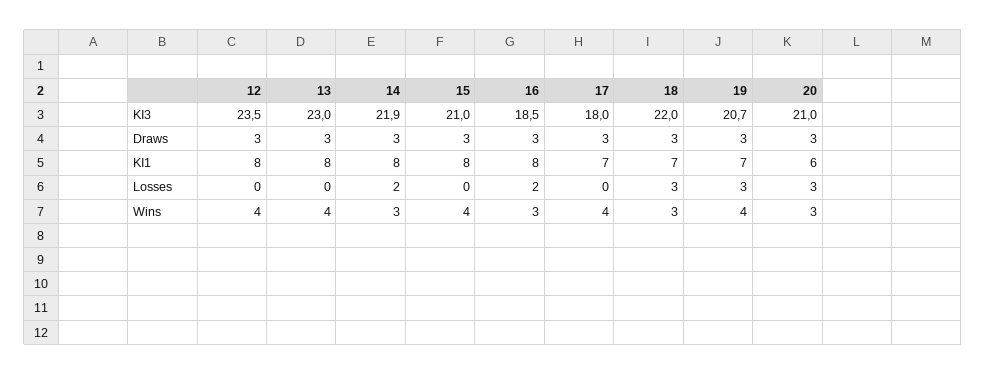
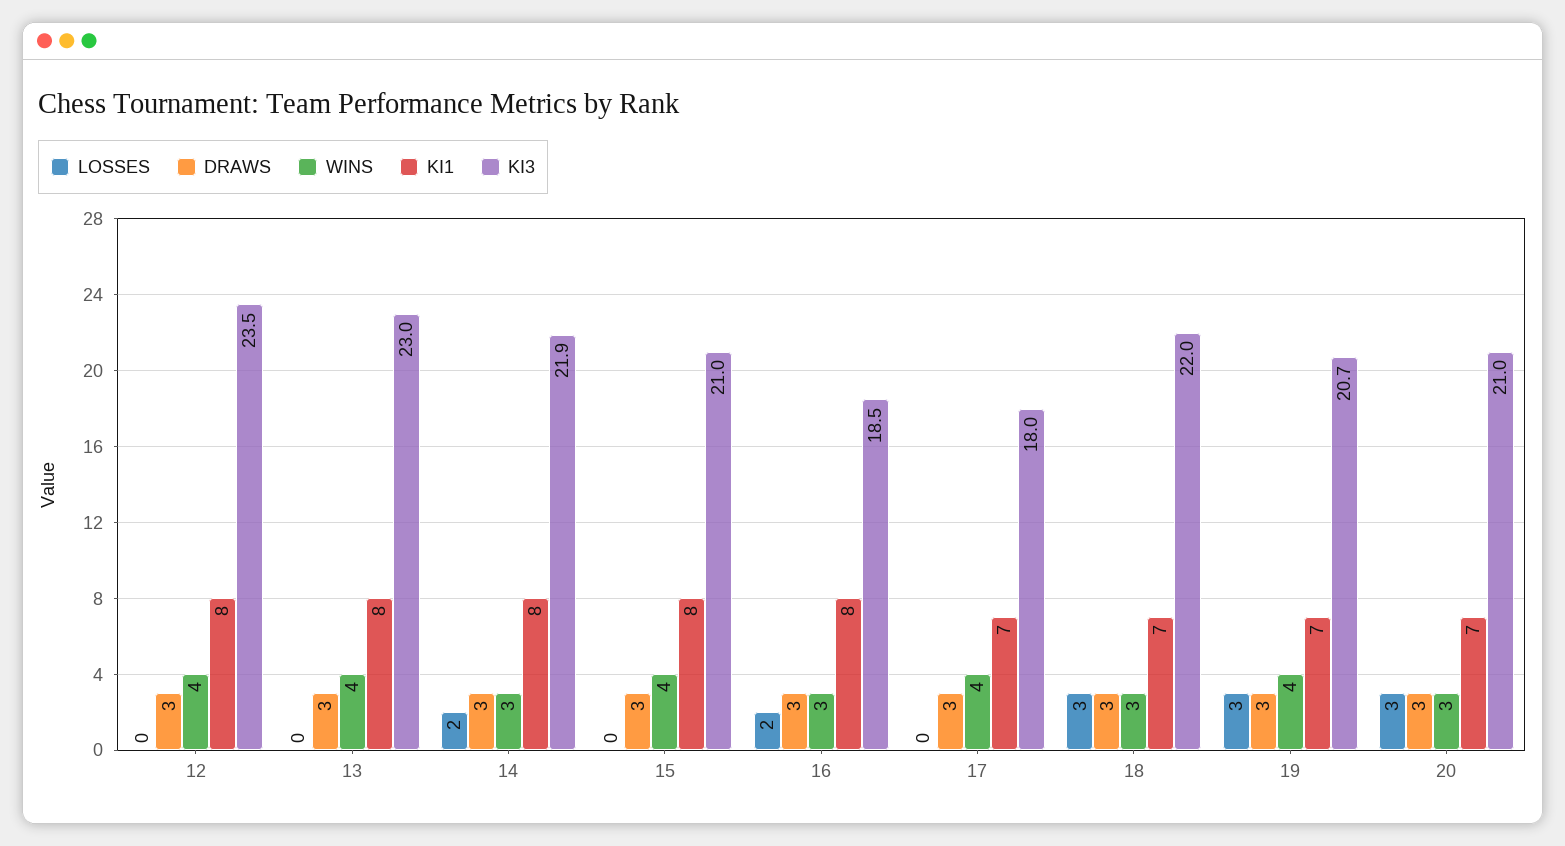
  {
    "KI3": {
      "12": 23.5,
      "13": 23,
      "14": 21.9,
      "15": 21,
      "16": 18.5,
      "17": 18,
      "18": 22,
      "19": 20.7,
      "20": 21
    },
    "Draws": {
      "12": 3,
      "13": 3,
      "14": 3,
      "15": 3,
      "16": 3,
      "17": 3,
      "18": 3,
      "19": 3,
      "20": 3
    },
    "KI1": {
      "12": 8,
      "13": 8,
      "14": 8,
      "15": 8,
      "16": 8,
      "17": 7,
      "18": 7,
      "19": 7,
-     "20": 6
+     "20": 7
    },
    "Losses": {
      "12": 0,
      "13": 0,
      "14": 2,
      "15": 0,
      "16": 2,
      "17": 0,
      "18": 3,
      "19": 3,
      "20": 3
    },
    "Wins": {
      "12": 4,
      "13": 4,
      "14": 3,
      "15": 4,
      "16": 3,
      "17": 4,
      "18": 3,
      "19": 4,
      "20": 3
    }
  }

